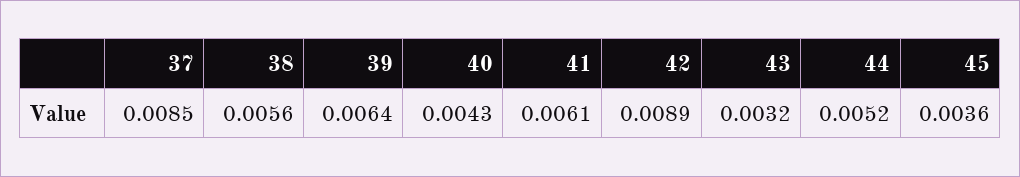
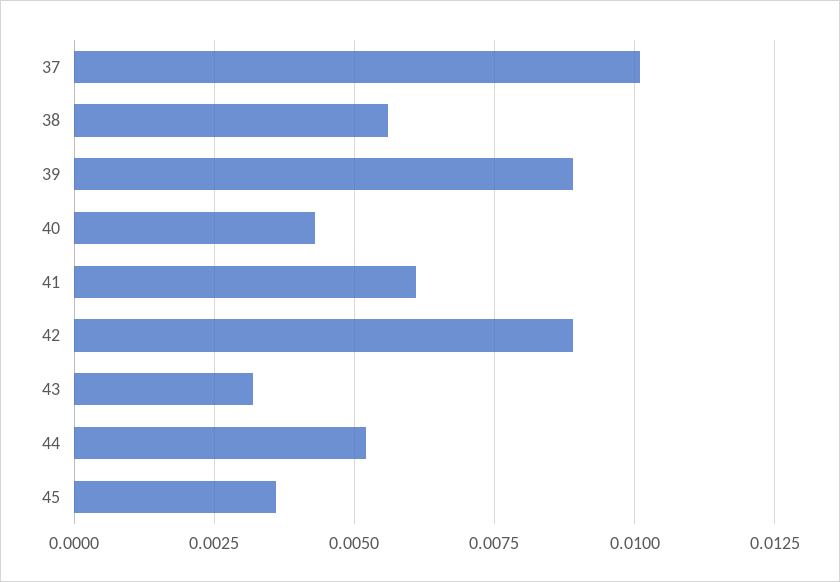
  {
-   "37": 0.0085,
+   "37": 0.01,
    "38": 0.0056,
-   "39": 0.0064,
+   "39": 0.009,
    "40": 0.0043,
    "41": 0.0061,
    "42": 0.0089,
    "43": 0.0032,
    "44": 0.0052,
    "45": 0.0036
  }

